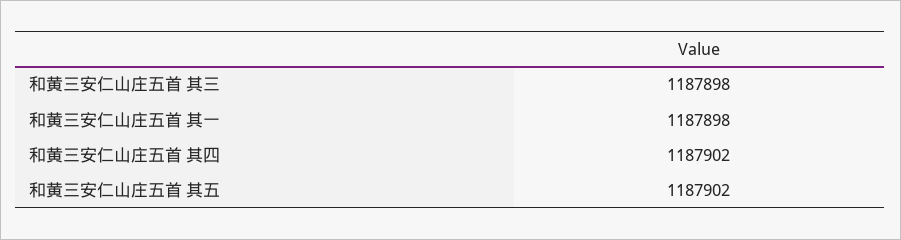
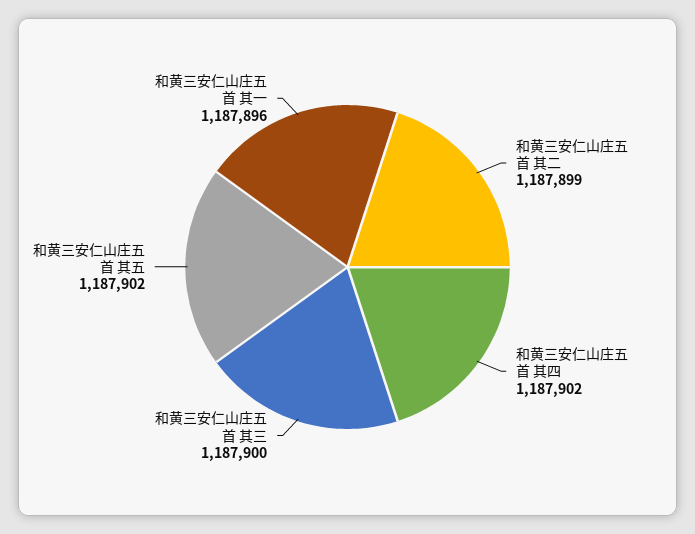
  {
-   "和黄三安仁山庄五首 其三": 1187898,
+   "和黄三安仁山庄五首 其三": 1187900,
-   "和黄三安仁山庄五首 其一": 1187898,
+   "和黄三安仁山庄五首 其一": 1187896,
    "和黄三安仁山庄五首 其四": 1187902,
-   "和黄三安仁山庄五首 其五": 1187902
+   "和黄三安仁山庄五首 其五": 1187902,
+   "和黄三安仁山庄五首 其二": 1187899
  }

